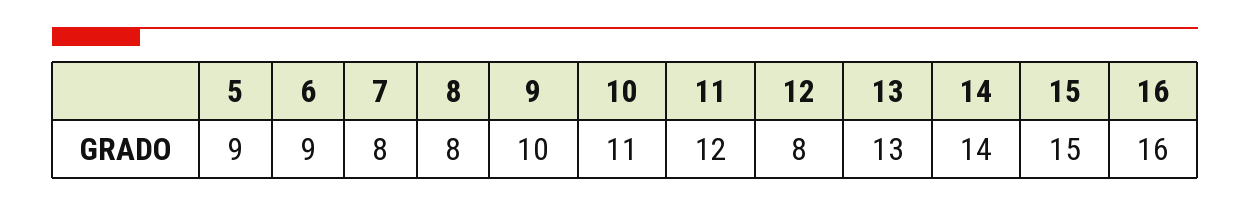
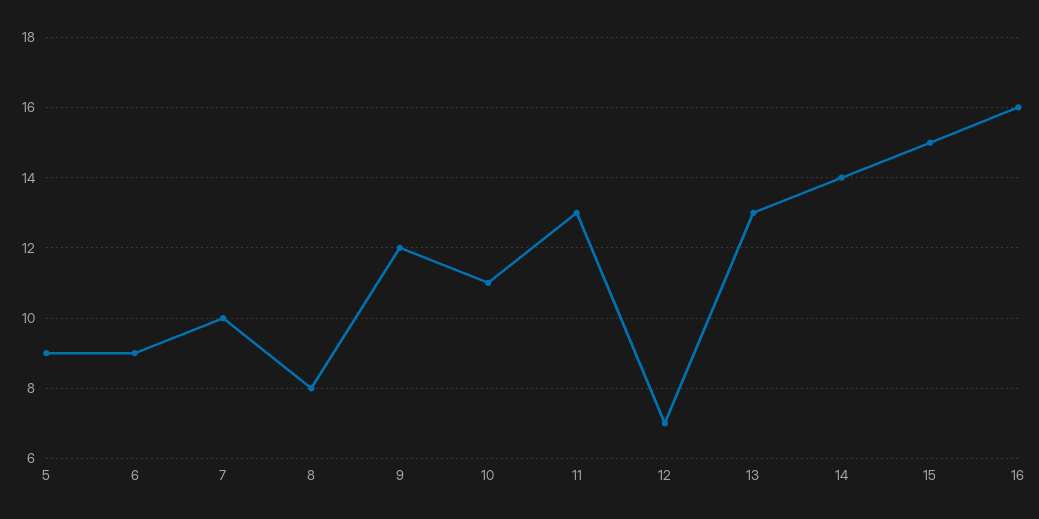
  {
    "5": 9,
    "6": 9,
-   "7": 8,
+   "7": 10,
    "8": 8,
-   "9": 10,
+   "9": 12,
    "10": 11,
-   "11": 12,
+   "11": 13,
-   "12": 8,
+   "12": 7,
    "13": 13,
    "14": 14,
    "15": 15,
    "16": 16
  }

